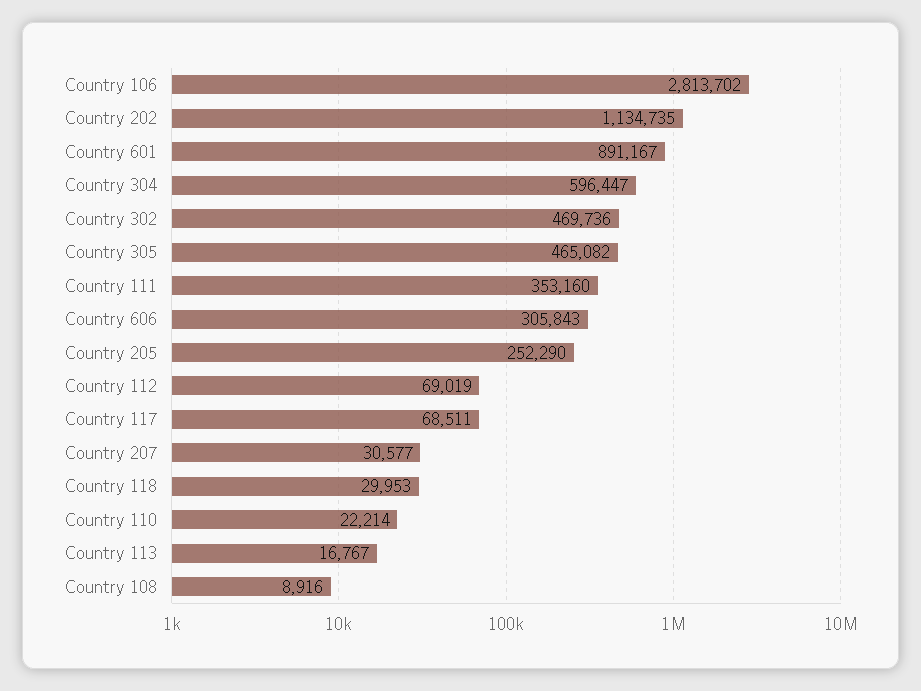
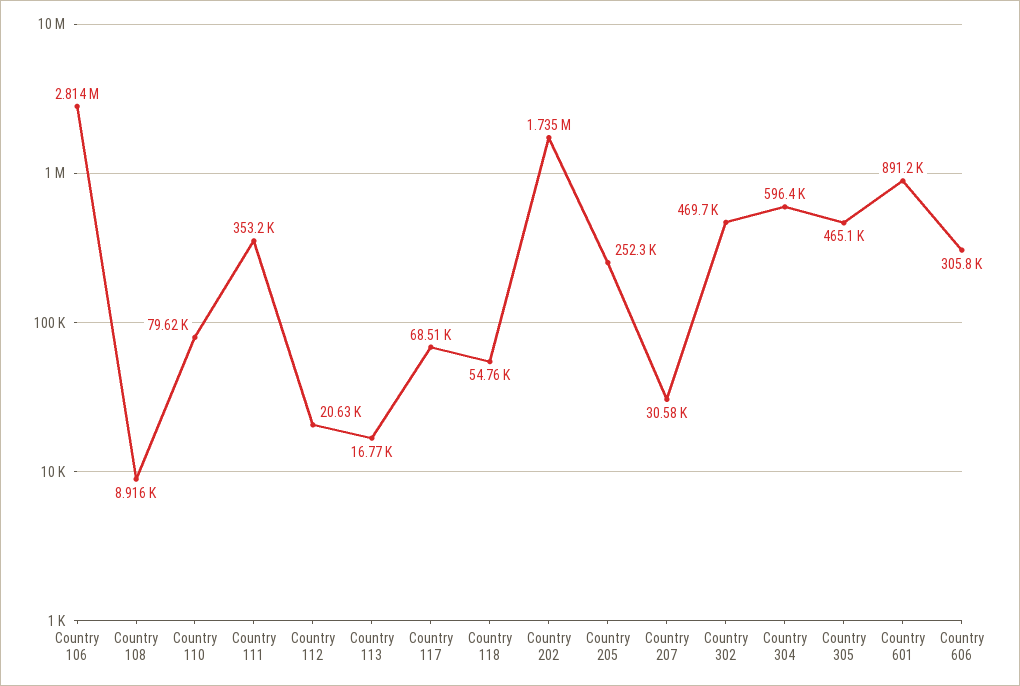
  {
    "Country 106": 2813702,
-   "Country 202": 1134735,
+   "Country 202": 1735000,
    "Country 601": 891167,
    "Country 304": 596447,
    "Country 302": 469736,
    "Country 305": 465082,
    "Country 111": 353160,
    "Country 606": 305843,
    "Country 205": 252290,
-   "Country 112": 69019,
+   "Country 112": 20630,
    "Country 117": 68511,
    "Country 207": 30577,
-   "Country 118": 29953,
+   "Country 118": 54760,
-   "Country 110": 22214,
+   "Country 110": 79620,
    "Country 113": 16767,
    "Country 108": 8916
  }

